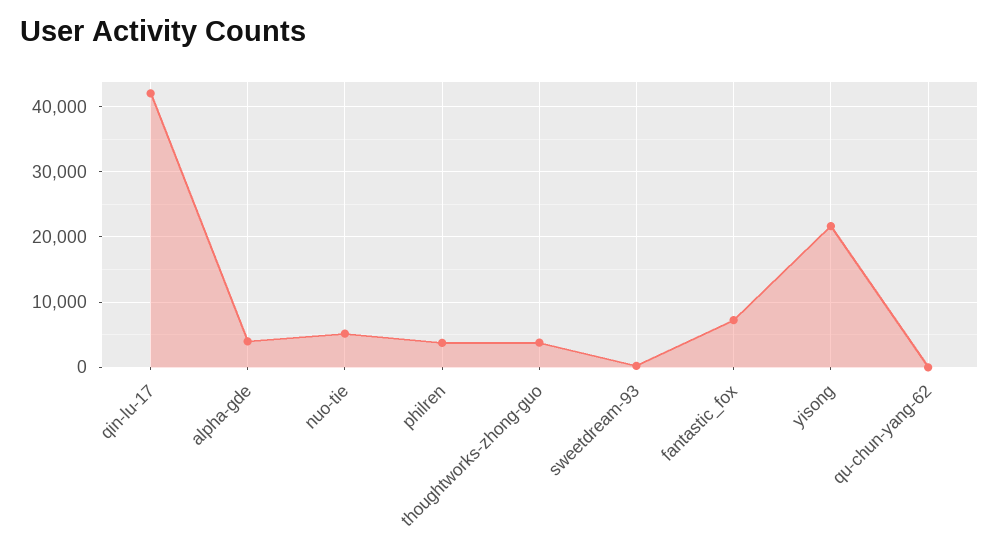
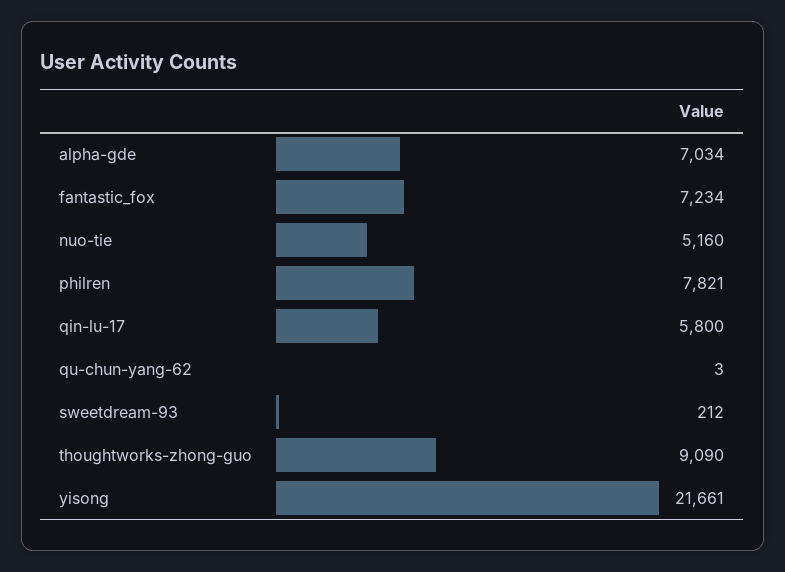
  {
-   "qin-lu-17": 42000,
+   "qin-lu-17": 5800,
-   "alpha-gde": 4000,
+   "alpha-gde": 7034,
    "nuo-tie": 5160,
-   "philren": 4000,
+   "philren": 7821,
-   "thoughtworks-zhong-guo": 4000,
+   "thoughtworks-zhong-guo": 9090,
    "sweetdream-93": 212,
    "fantastic_fox": 7234,
    "yisong": 21661,
    "qu-chun-yang-62": 3
  }

